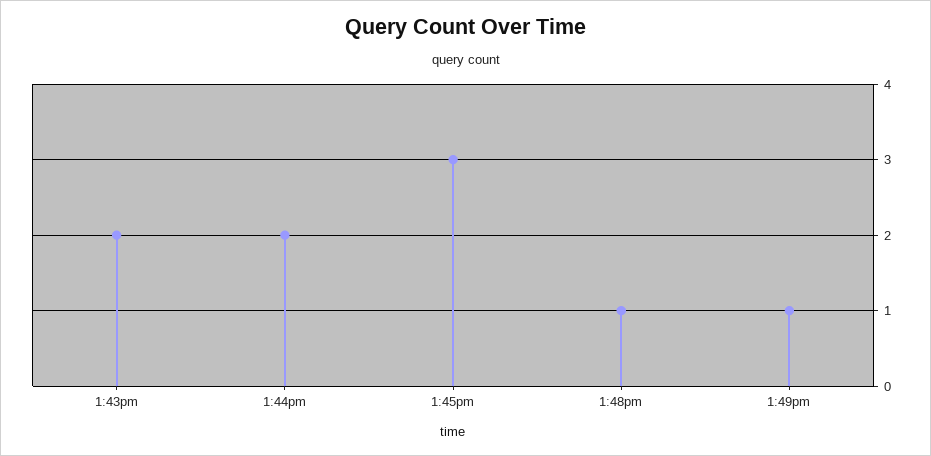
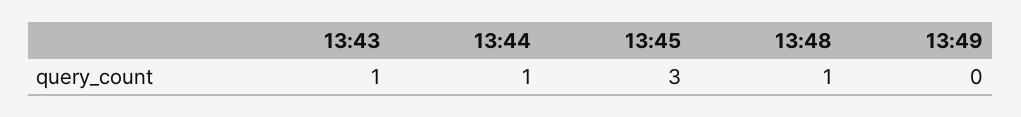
  {
-   "1:43pm": 2,
+   "1:43pm": 1,
-   "1:44pm": 2,
+   "1:44pm": 1,
    "1:45pm": 3,
    "1:48pm": 1,
-   "1:49pm": 1
+   "1:49pm": 0
  }

